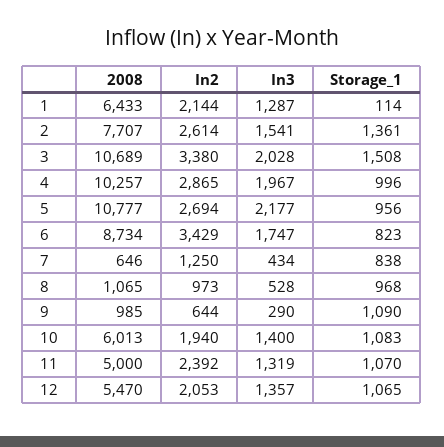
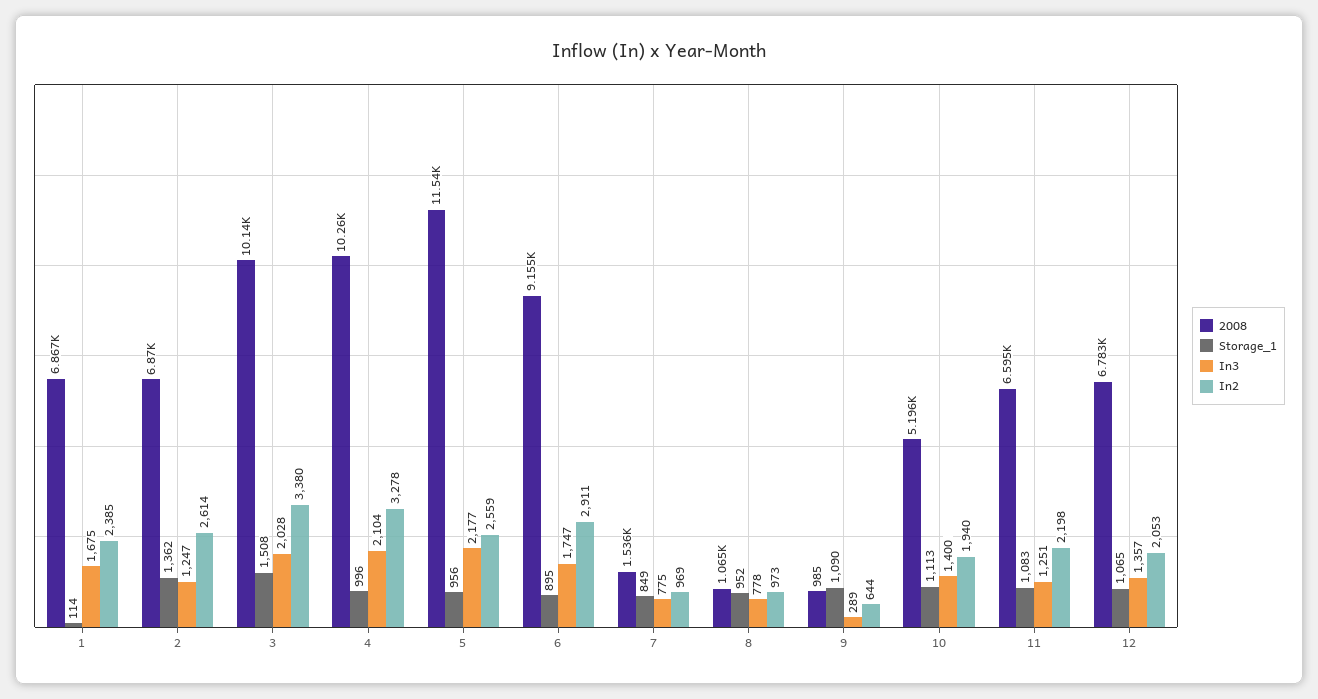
  {
    "2008": {
-     "1": 6433,
+     "1": 6867,
-     "2": 7707,
+     "2": 6870,
-     "3": 10689,
+     "3": 10140,
      "4": 10257,
-     "5": 10777,
+     "5": 11540,
-     "6": 8734,
+     "6": 9155,
-     "7": 646,
+     "7": 1536,
      "8": 1065,
      "9": 985,
-     "10": 6013,
+     "10": 5196,
-     "11": 5000,
+     "11": 6595,
-     "12": 5470
+     "12": 6783
    },
    "In2": {
-     "1": 2144,
+     "1": 2385,
      "2": 2614,
      "3": 3380,
-     "4": 2865,
+     "4": 3278,
-     "5": 2694,
+     "5": 2559,
-     "6": 3429,
+     "6": 2911,
-     "7": 1250,
+     "7": 969,
      "8": 973,
      "9": 644,
      "10": 1940,
-     "11": 2392,
+     "11": 2198,
      "12": 2053
    },
    "In3": {
-     "1": 1287,
+     "1": 1675,
-     "2": 1541,
+     "2": 1247,
      "3": 2028,
-     "4": 1967,
+     "4": 2104,
      "5": 2177,
      "6": 1747,
-     "7": 434,
+     "7": 775,
-     "8": 528,
+     "8": 778,
-     "9": 290,
+     "9": 289,
      "10": 1400,
-     "11": 1319,
+     "11": 1251,
      "12": 1357
    },
    "Storage_1": {
      "1": 114,
-     "2": 1361,
+     "2": 1362,
      "3": 1508,
      "4": 996,
      "5": 956,
-     "6": 823,
+     "6": 895,
-     "7": 838,
+     "7": 849,
-     "8": 968,
+     "8": 952,
      "9": 1090,
-     "10": 1083,
+     "10": 1113,
-     "11": 1070,
+     "11": 1083,
      "12": 1065
    }
  }

